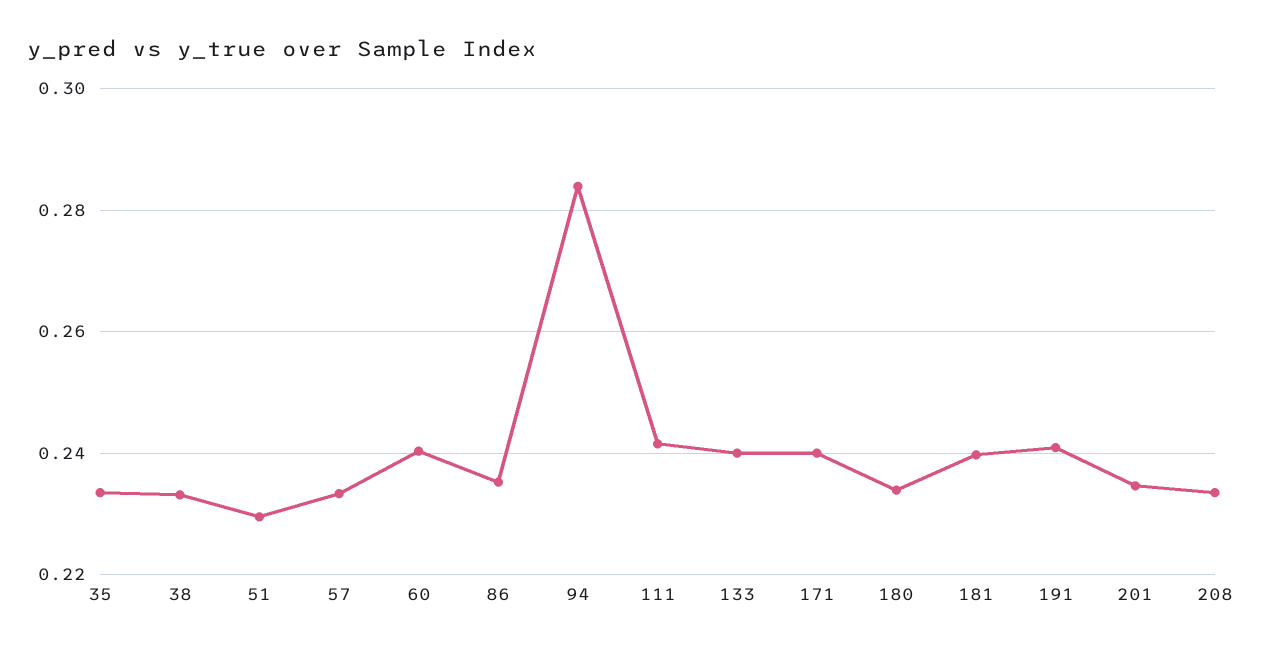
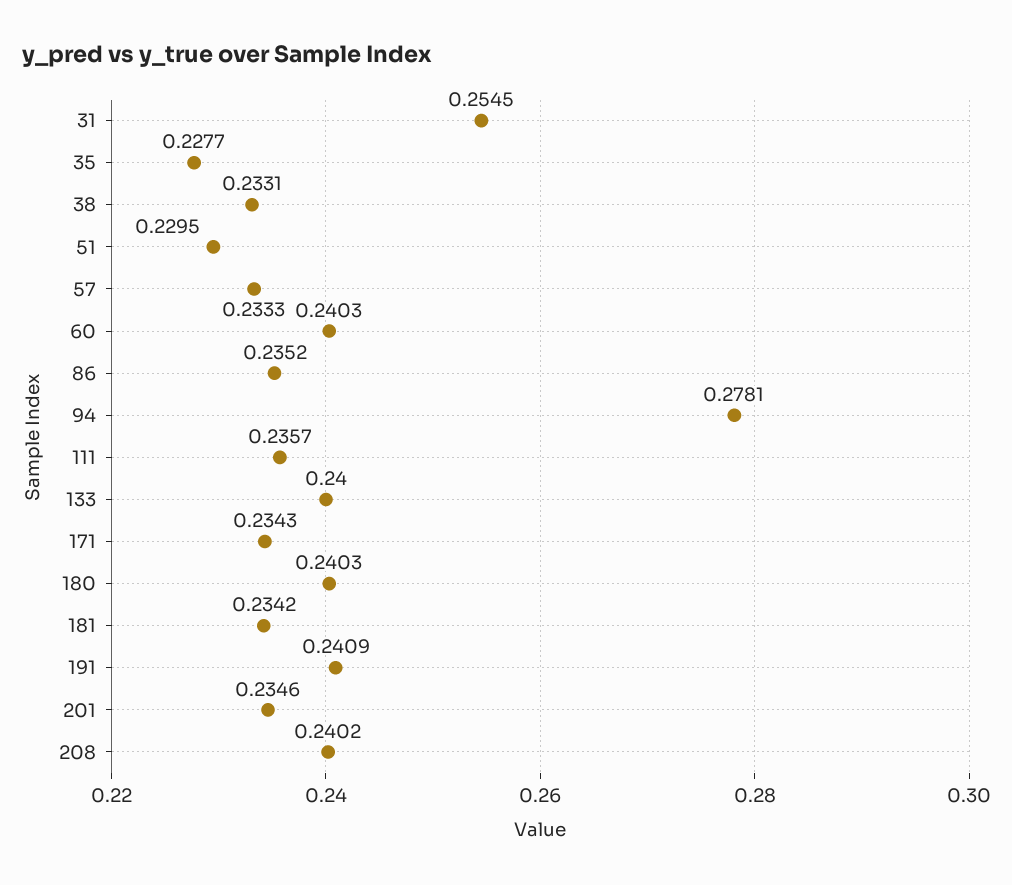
  {
-   "35": 0.234,
+   "35": 0.2277,
    "38": 0.2331,
    "51": 0.2295,
    "57": 0.2333,
    "60": 0.2403,
    "86": 0.2352,
-   "94": 0.284,
+   "94": 0.2781,
-   "111": 0.242,
+   "111": 0.2357,
    "133": 0.24,
-   "171": 0.24,
+   "171": 0.2343,
-   "180": 0.234,
+   "180": 0.2403,
-   "181": 0.24,
+   "181": 0.2342,
    "191": 0.2409,
    "201": 0.2346,
-   "208": 0.234
+   "208": 0.2402,
+   "31": 0.2545
  }

